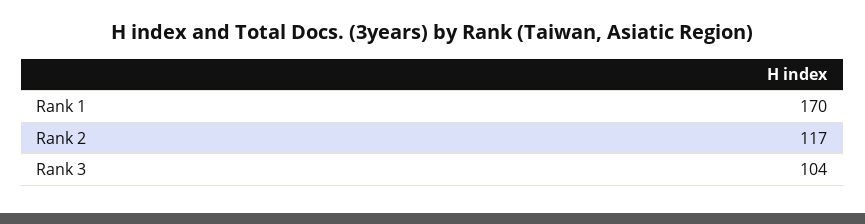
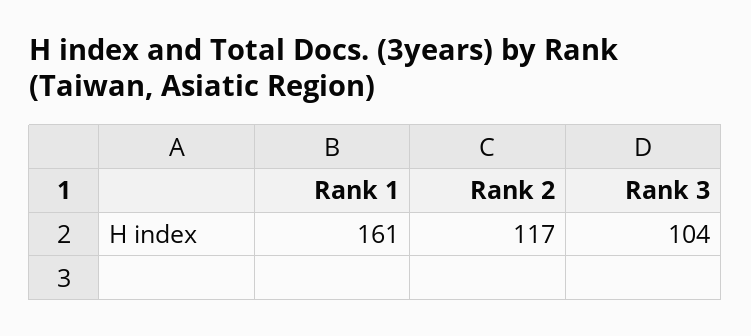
  {
-   "Rank 1": 170,
+   "Rank 1": 161,
    "Rank 2": 117,
    "Rank 3": 104
  }

